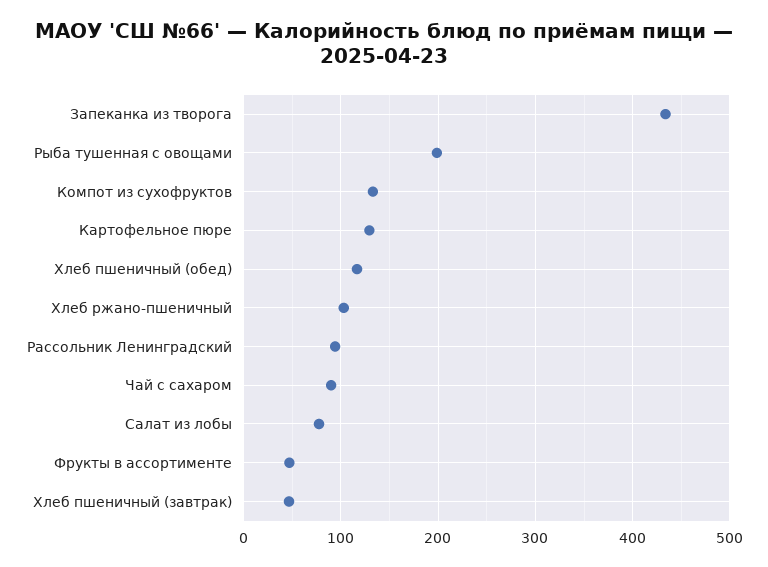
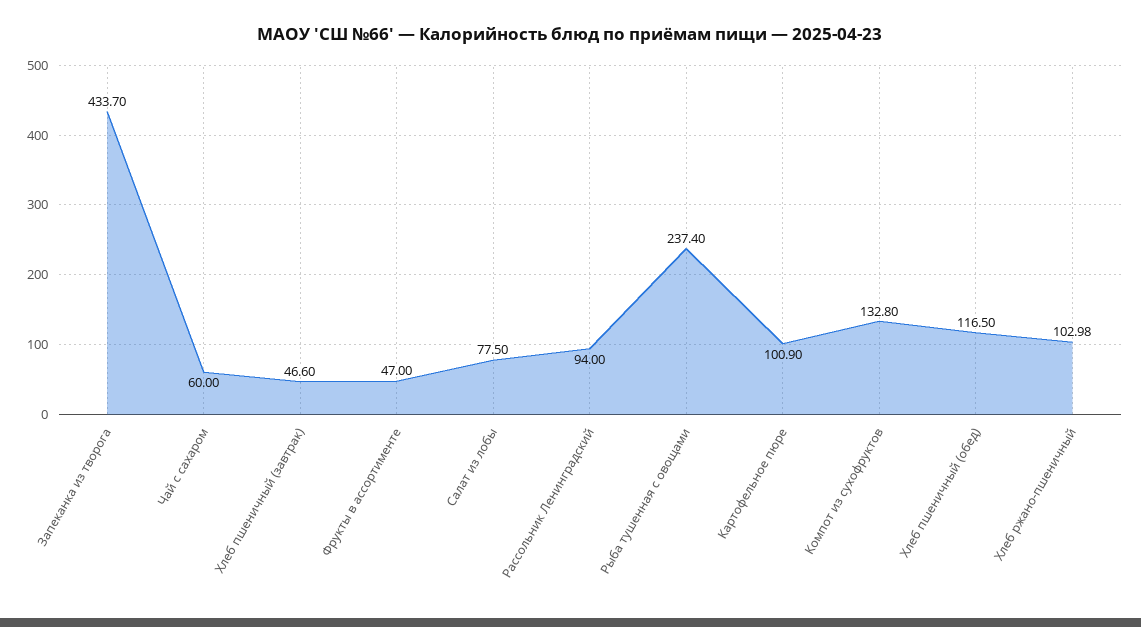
  {
    "Запеканка из творога": 433.7,
-   "Рыба тушенная с овощами": 200,
+   "Рыба тушенная с овощами": 237.4,
    "Компот из сухофруктов": 132.8,
-   "Картофельное пюре": 130,
+   "Картофельное пюре": 100.9,
    "Хлеб пшеничный (обед)": 116.5,
    "Хлеб ржано-пшеничный": 102.98,
    "Рассольник Ленинградский": 94,
-   "Чай с сахаром": 90,
+   "Чай с сахаром": 60,
    "Салат из лобы": 77.5,
    "Фрукты в ассортименте": 47,
    "Хлеб пшеничный (завтрак)": 46.6
  }

